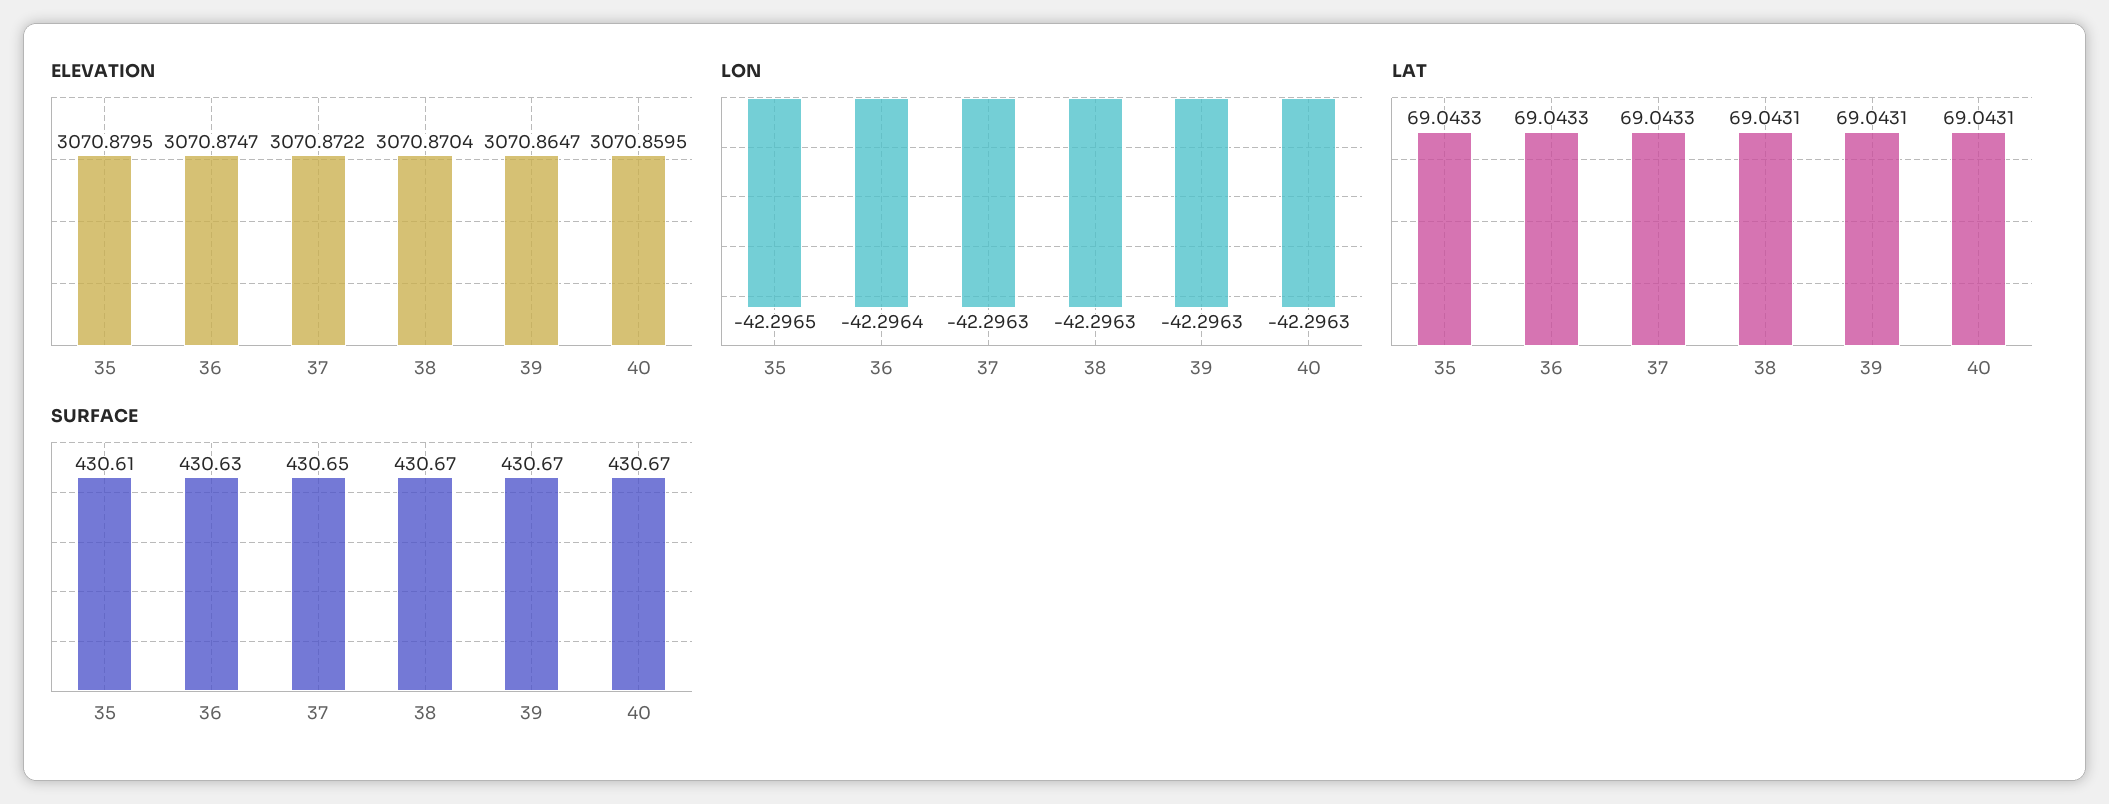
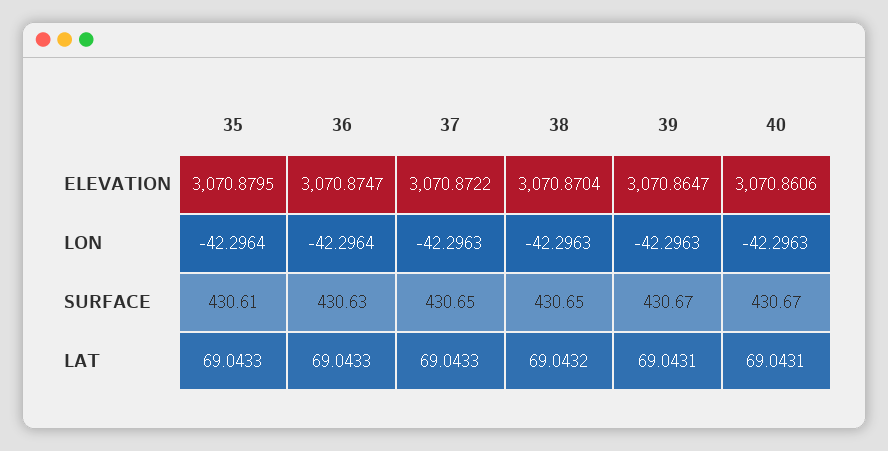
  {
    "ELEVATION": {
      "35": 3070.8795,
      "36": 3070.8747,
      "37": 3070.8722,
      "38": 3070.8704,
      "39": 3070.8647,
-     "40": 3070.8595
+     "40": 3070.8606
    },
    "LON": {
-     "35": -42.2965,
+     "35": -42.2964,
      "36": -42.2964,
      "37": -42.2963,
      "38": -42.2963,
      "39": -42.2963,
      "40": -42.2963
    },
    "LAT": {
      "35": 69.0433,
      "36": 69.0433,
      "37": 69.0433,
-     "38": 69.0431,
+     "38": 69.0432,
      "39": 69.0431,
      "40": 69.0431
    },
    "SURFACE": {
      "35": 430.61,
      "36": 430.63,
      "37": 430.65,
-     "38": 430.67,
+     "38": 430.65,
      "39": 430.67,
      "40": 430.67
    }
  }

